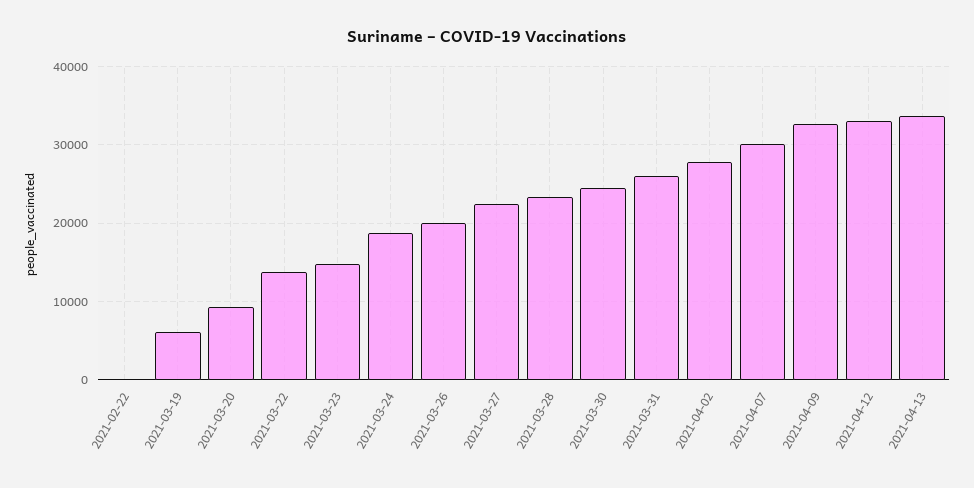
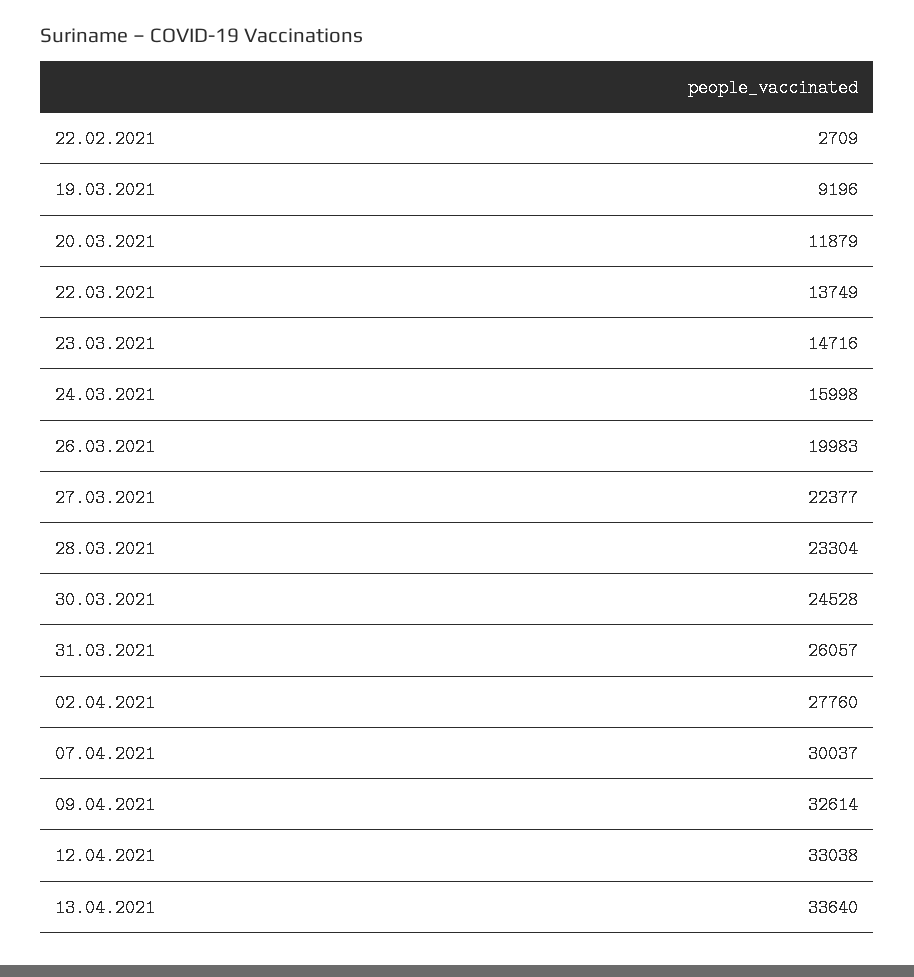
  {
-   "2021-02-22": 0,
+   "2021-02-22": 2709,
-   "2021-03-19": 6000,
+   "2021-03-19": 9196,
-   "2021-03-20": 9000,
+   "2021-03-20": 11879,
    "2021-03-22": 13749,
    "2021-03-23": 14716,
-   "2021-03-24": 19000,
+   "2021-03-24": 15998,
    "2021-03-26": 19983,
    "2021-03-27": 22377,
    "2021-03-28": 23304,
    "2021-03-30": 24528,
    "2021-03-31": 26057,
    "2021-04-02": 27760,
    "2021-04-07": 30037,
    "2021-04-09": 32614,
    "2021-04-12": 33038,
    "2021-04-13": 33640
  }

